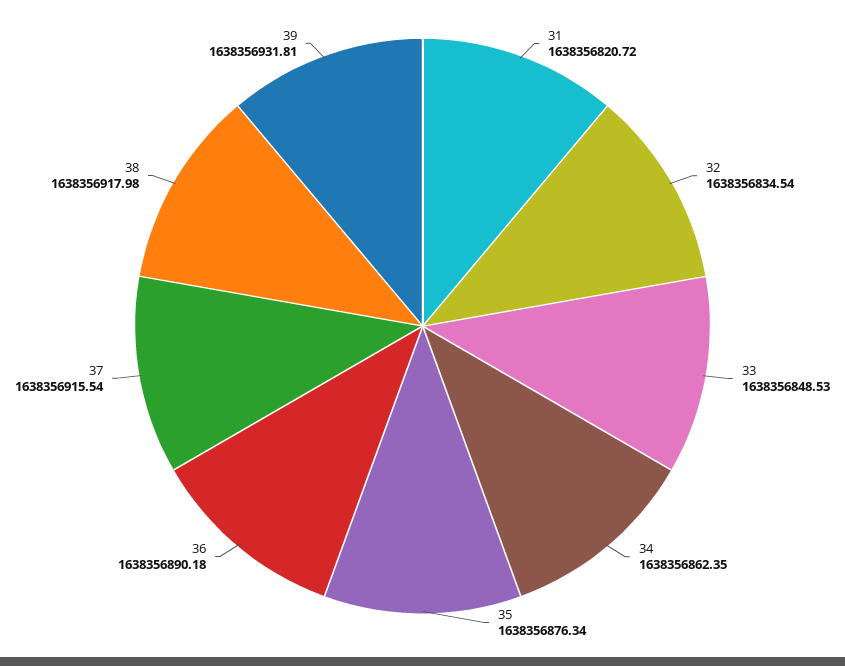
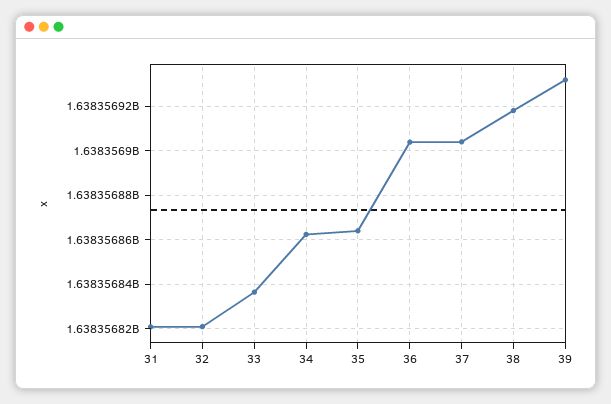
  {
    "31": 1638356820.72,
-   "32": 1638356834.54,
+   "32": 1638356820,
-   "33": 1638356848.53,
+   "33": 1638356835,
    "34": 1638356862.35,
-   "35": 1638356876.34,
+   "35": 1638356865,
-   "36": 1638356890.18,
+   "36": 1638356905,
-   "37": 1638356915.54,
+   "37": 1638356905,
    "38": 1638356917.98,
    "39": 1638356931.81
  }

